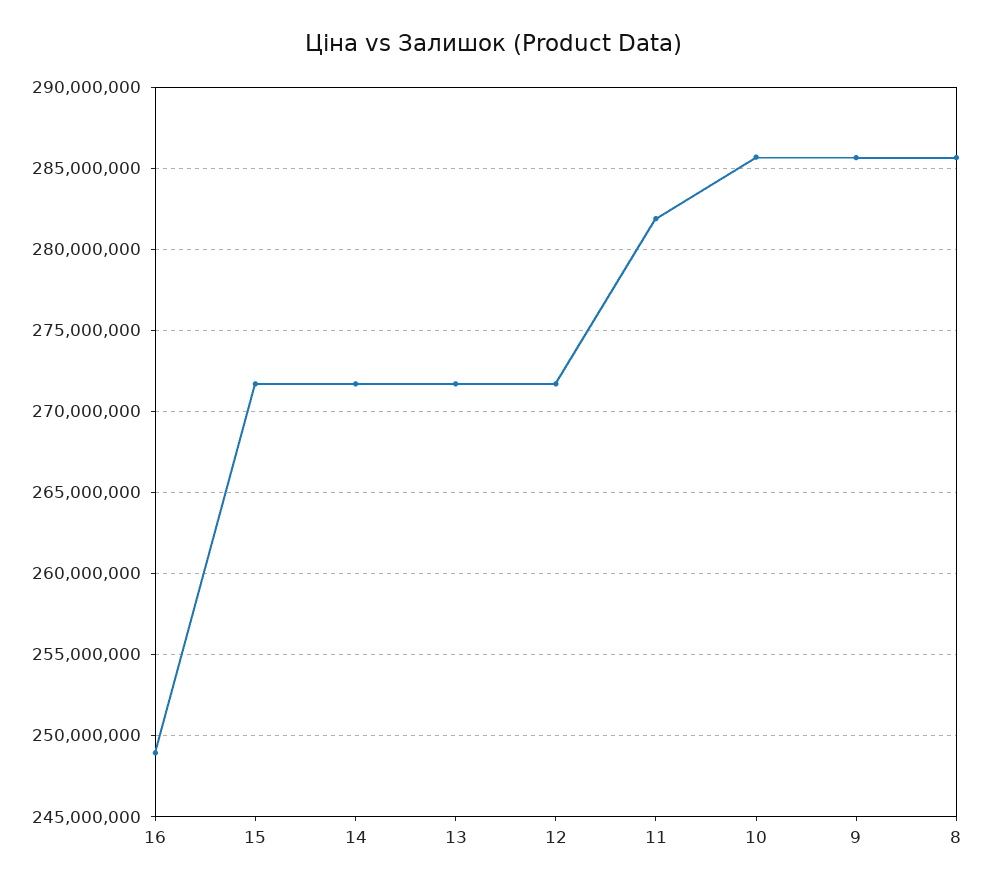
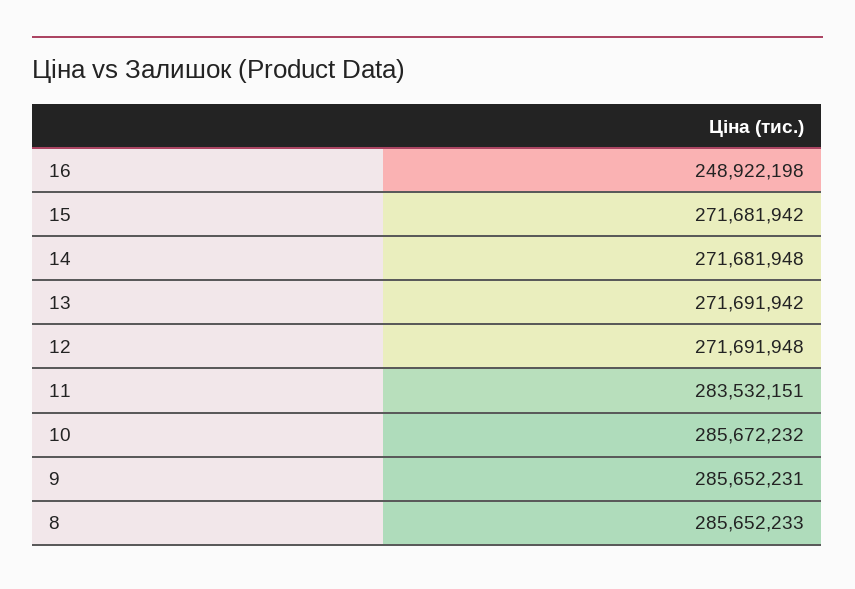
  {
    "16": 248922198,
    "15": 271681942,
    "14": 271681948,
    "13": 271691942,
    "12": 271691948,
-   "11": 282000000,
+   "11": 283532151,
    "10": 285672232,
    "9": 285652231,
    "8": 285652233
  }

